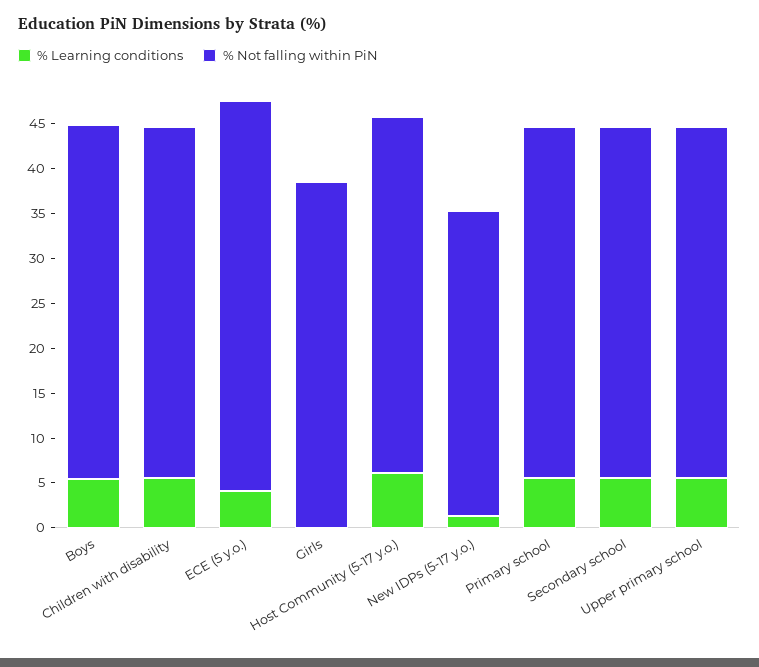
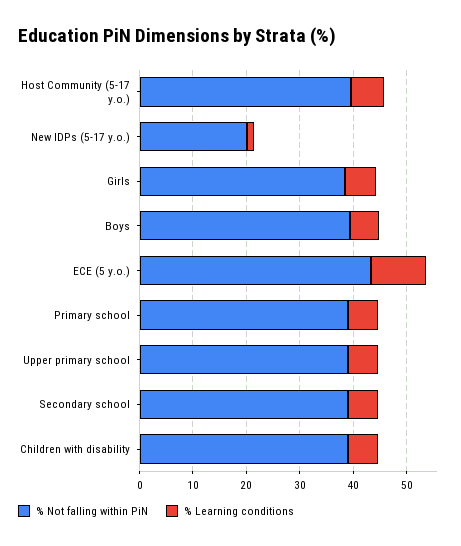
  {
    "% Learning conditions": {
      "Boys": 5,
      "Children with disability": 6,
-     "ECE (5 y.o.)": 4,
+     "ECE (5 y.o.)": 10,
-     "Girls": 0,
+     "Girls": 6,
      "Host Community (5-17 y.o.)": 6,
      "New IDPs (5-17 y.o.)": 1,
      "Primary school": 6,
      "Secondary school": 6,
      "Upper primary school": 6
    },
    "% Not falling within PiN": {
      "Boys": 39,
      "Children with disability": 39,
      "ECE (5 y.o.)": 43,
      "Girls": 39,
      "Host Community (5-17 y.o.)": 40,
-     "New IDPs (5-17 y.o.)": 34,
+     "New IDPs (5-17 y.o.)": 20,
      "Primary school": 39,
      "Secondary school": 39,
      "Upper primary school": 39
    }
  }

